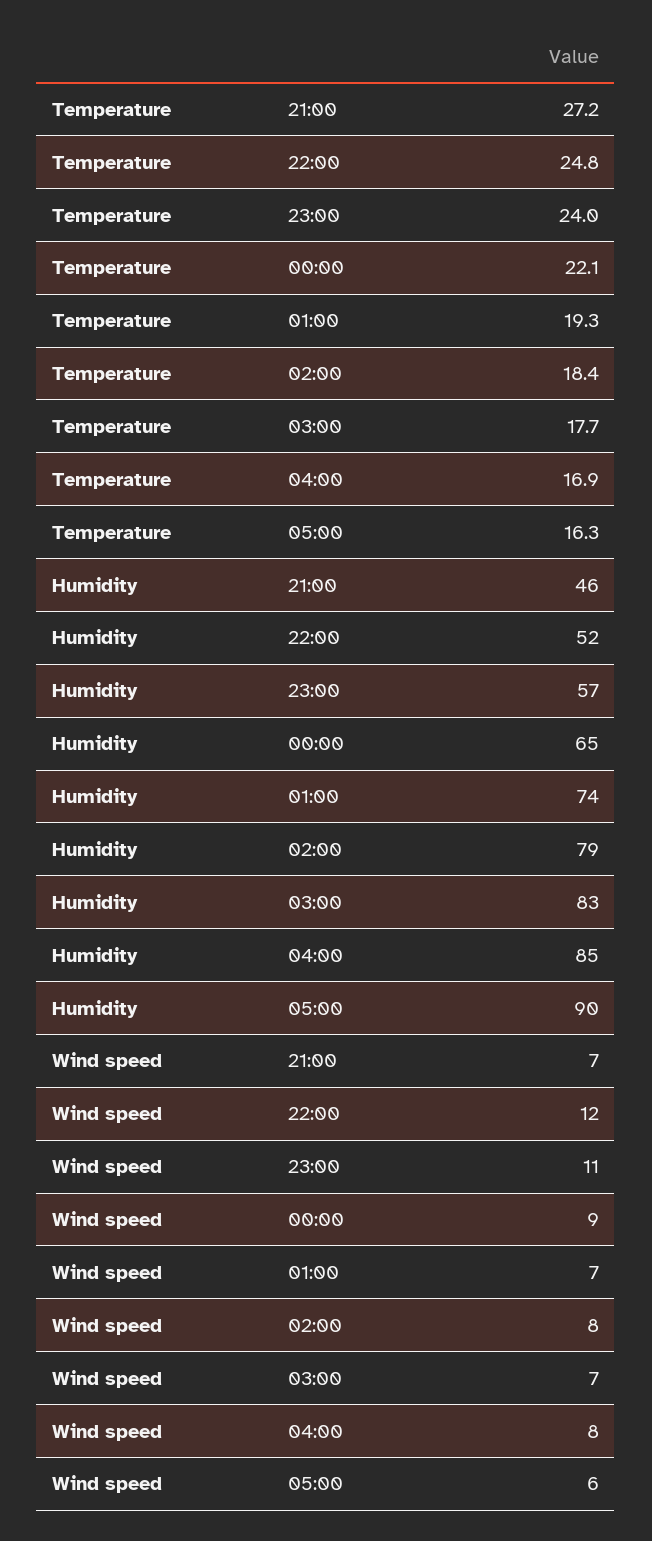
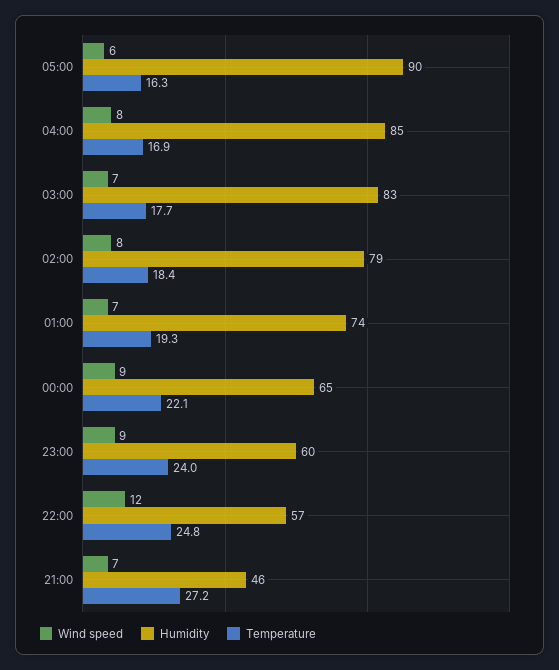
  {
    "Temperature": {
      "21:00": 27.2,
      "22:00": 24.8,
      "23:00": 24,
      "00:00": 22.1,
      "01:00": 19.3,
      "02:00": 18.4,
      "03:00": 17.7,
      "04:00": 16.9,
      "05:00": 16.3
    },
    "Humidity": {
      "21:00": 46,
-     "22:00": 52,
+     "22:00": 57,
-     "23:00": 57,
+     "23:00": 60,
      "00:00": 65,
      "01:00": 74,
      "02:00": 79,
      "03:00": 83,
      "04:00": 85,
      "05:00": 90
    },
    "Wind speed": {
      "21:00": 7,
      "22:00": 12,
-     "23:00": 11,
+     "23:00": 9,
      "00:00": 9,
      "01:00": 7,
      "02:00": 8,
      "03:00": 7,
      "04:00": 8,
      "05:00": 6
    }
  }

